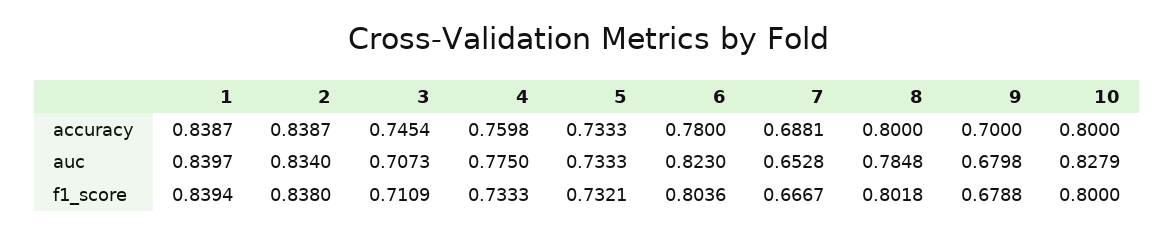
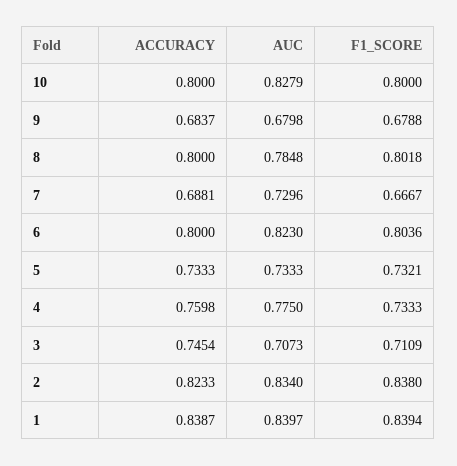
  {
    "1": {
      "accuracy": 0.8387,
      "auc": 0.8397,
      "f1_score": 0.8394
    },
    "2": {
-     "accuracy": 0.8387,
+     "accuracy": 0.8233,
      "auc": 0.834,
      "f1_score": 0.838
    },
    "3": {
      "accuracy": 0.7454,
      "auc": 0.7073,
      "f1_score": 0.7109
    },
    "4": {
      "accuracy": 0.7598,
      "auc": 0.775,
      "f1_score": 0.7333
    },
    "5": {
      "accuracy": 0.7333,
      "auc": 0.7333,
      "f1_score": 0.7321
    },
    "6": {
-     "accuracy": 0.78,
+     "accuracy": 0.8,
      "auc": 0.823,
      "f1_score": 0.8036
    },
    "7": {
      "accuracy": 0.6881,
-     "auc": 0.6528,
+     "auc": 0.7296,
      "f1_score": 0.6667
    },
    "8": {
      "accuracy": 0.8,
      "auc": 0.7848,
      "f1_score": 0.8018
    },
    "9": {
-     "accuracy": 0.7,
+     "accuracy": 0.6837,
      "auc": 0.6798,
      "f1_score": 0.6788
    },
    "10": {
      "accuracy": 0.8,
      "auc": 0.8279,
      "f1_score": 0.8
    }
  }

